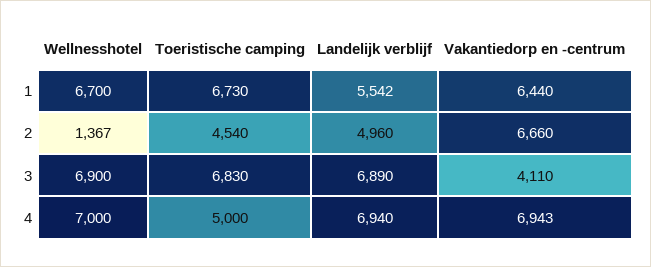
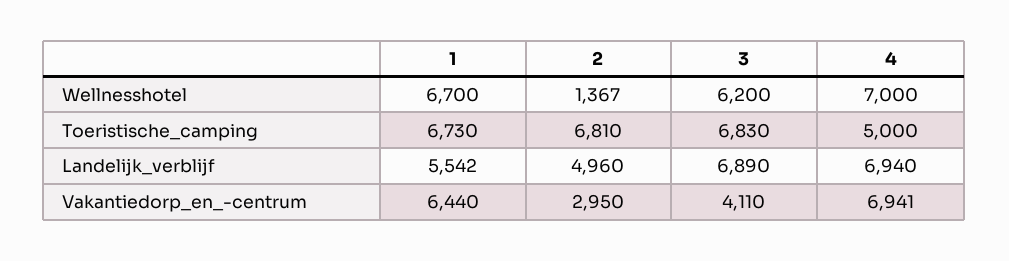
  {
    "Wellnesshotel": {
      "1": 6700,
      "2": 1367,
-     "3": 6900,
+     "3": 6200,
      "4": 7000
    },
    "Toeristische camping": {
      "1": 6730,
-     "2": 4540,
+     "2": 6810,
      "3": 6830,
      "4": 5000
    },
    "Landelijk verblijf": {
      "1": 5542,
      "2": 4960,
      "3": 6890,
      "4": 6940
    },
    "Vakantiedorp en -centrum": {
      "1": 6440,
-     "2": 6660,
+     "2": 2950,
      "3": 4110,
-     "4": 6943
+     "4": 6941
    }
  }

